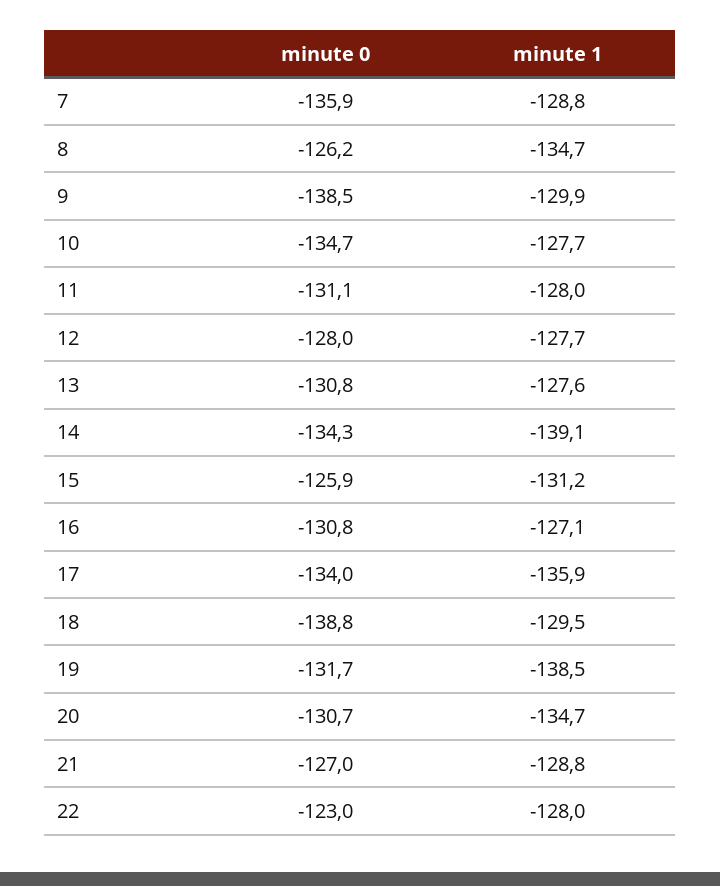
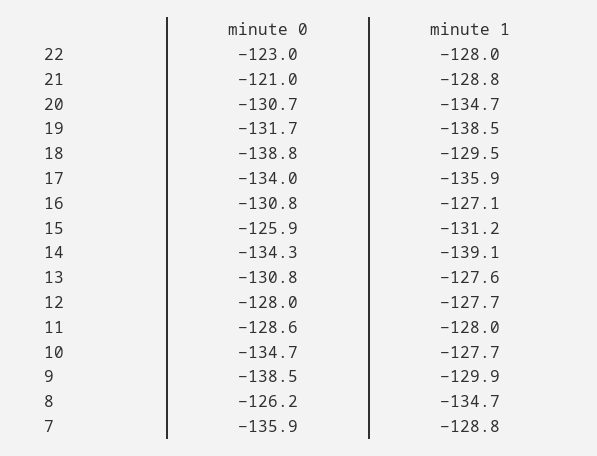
  {
    "minute 0": {
      "7": -135.9,
      "8": -126.2,
      "9": -138.5,
      "10": -134.7,
-     "11": -131.1,
+     "11": -128.6,
      "12": -128,
      "13": -130.8,
      "14": -134.3,
      "15": -125.9,
      "16": -130.8,
      "17": -134,
      "18": -138.8,
      "19": -131.7,
      "20": -130.7,
-     "21": -127,
+     "21": -121,
      "22": -123
    },
    "minute 1": {
      "7": -128.8,
      "8": -134.7,
      "9": -129.9,
      "10": -127.7,
      "11": -128,
      "12": -127.7,
      "13": -127.6,
      "14": -139.1,
      "15": -131.2,
      "16": -127.1,
      "17": -135.9,
      "18": -129.5,
      "19": -138.5,
      "20": -134.7,
      "21": -128.8,
      "22": -128
    }
  }

